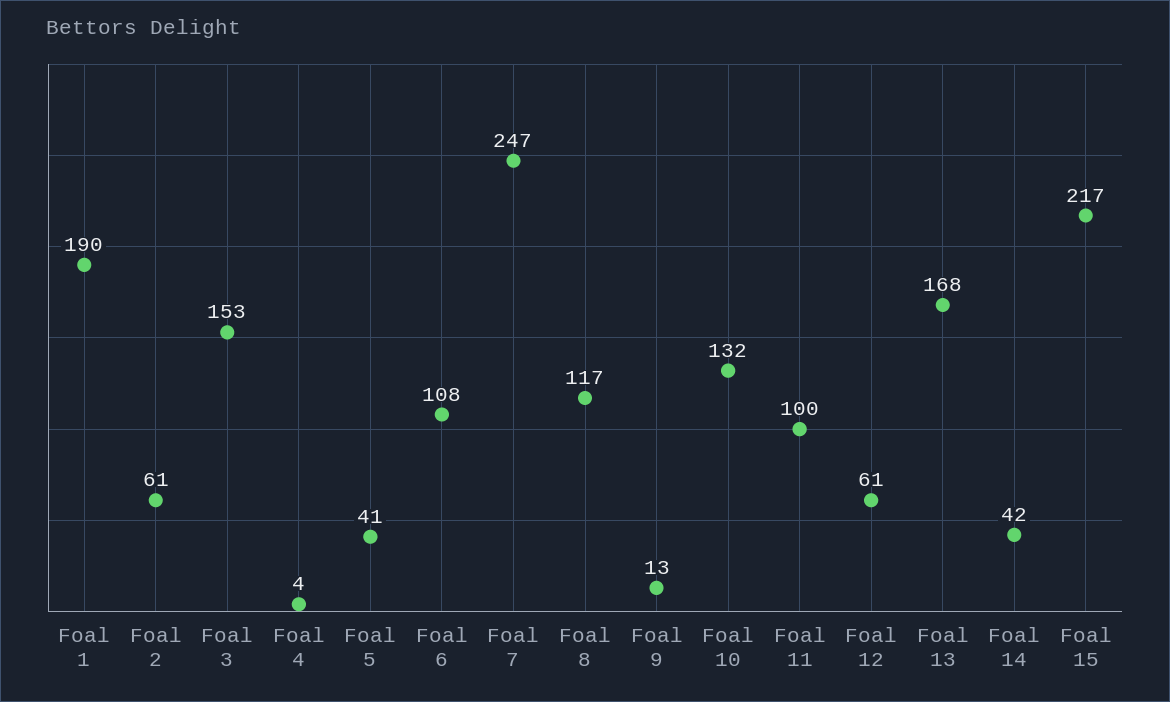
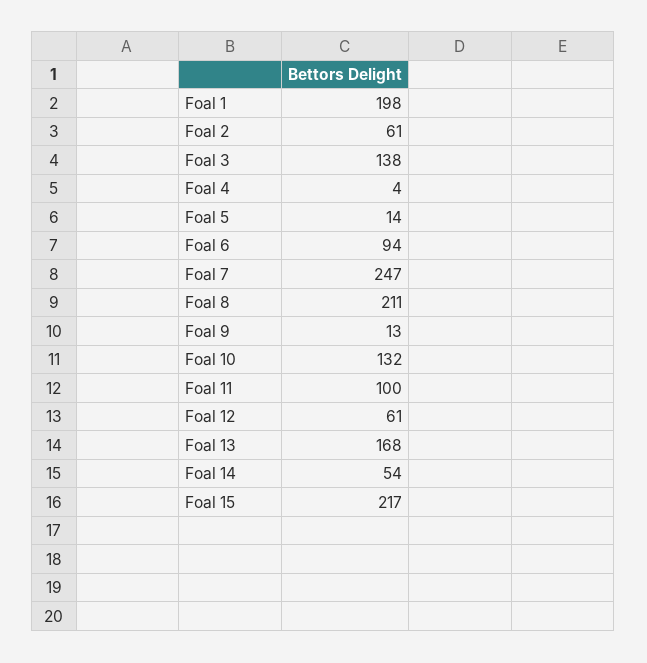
  {
-   "Foal 1": 190,
+   "Foal 1": 198,
    "Foal 2": 61,
-   "Foal 3": 153,
+   "Foal 3": 138,
    "Foal 4": 4,
-   "Foal 5": 41,
+   "Foal 5": 14,
-   "Foal 6": 108,
+   "Foal 6": 94,
    "Foal 7": 247,
-   "Foal 8": 117,
+   "Foal 8": 211,
    "Foal 9": 13,
    "Foal 10": 132,
    "Foal 11": 100,
    "Foal 12": 61,
    "Foal 13": 168,
-   "Foal 14": 42,
+   "Foal 14": 54,
    "Foal 15": 217
  }

